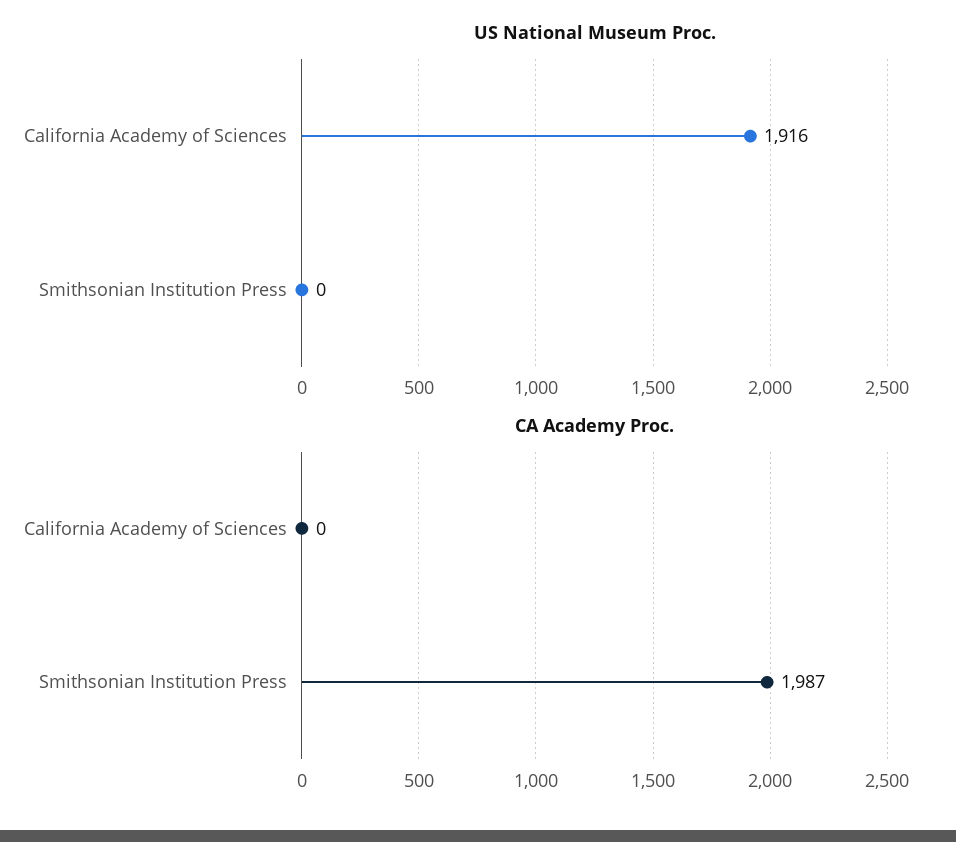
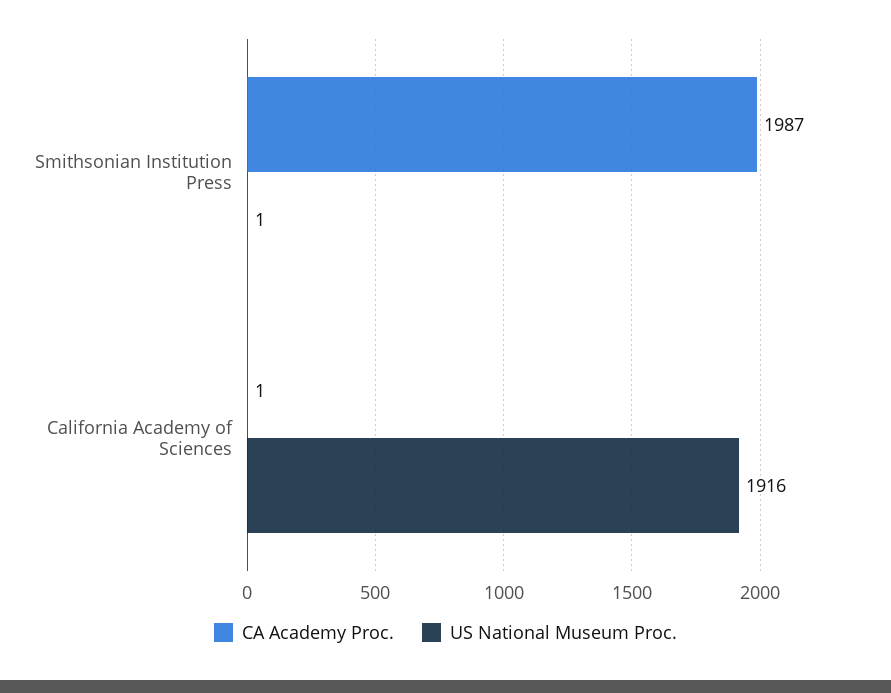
  {
    "US National Museum Proc.": {
      "California Academy of Sciences": 1916,
-     "Smithsonian Institution Press": 0
+     "Smithsonian Institution Press": 1
    },
    "CA Academy Proc.": {
-     "California Academy of Sciences": 0,
+     "California Academy of Sciences": 1,
      "Smithsonian Institution Press": 1987
    }
  }

